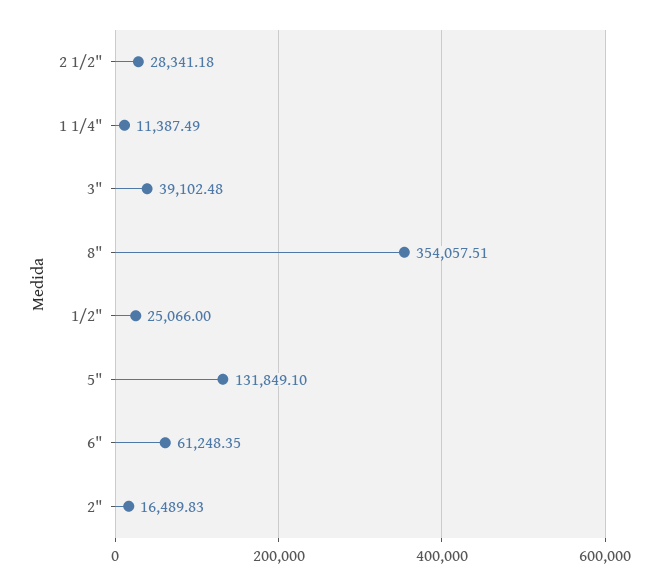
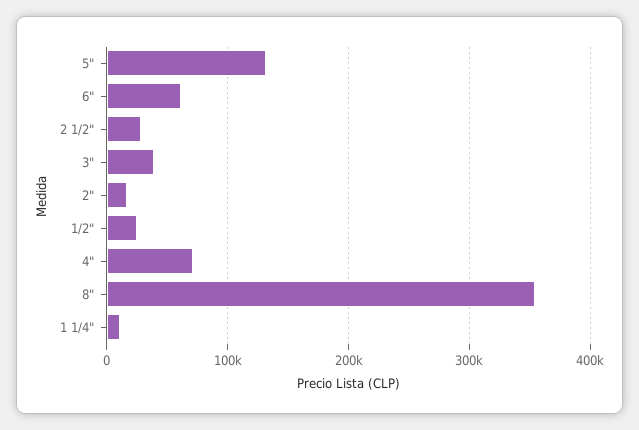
  {
    "2 1/2\"": 28341.18,
    "1 1/4\"": 11387.49,
    "3\"": 39102.48,
    "8\"": 354057.51,
    "1/2\"": 25066,
    "5\"": 131849.1,
    "6\"": 61248.35,
-   "2\"": 16489.83
+   "2\"": 16489.83,
+   "4\"": 70000
  }

